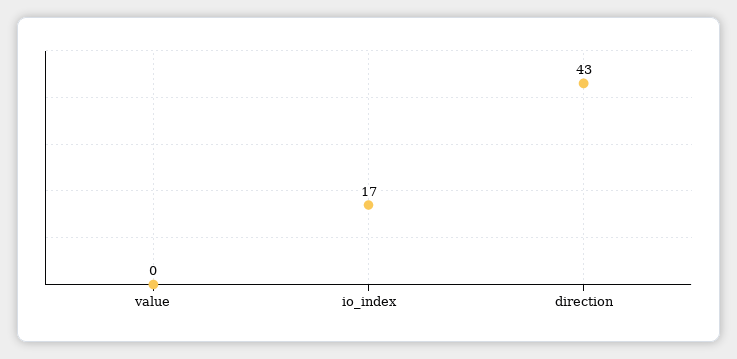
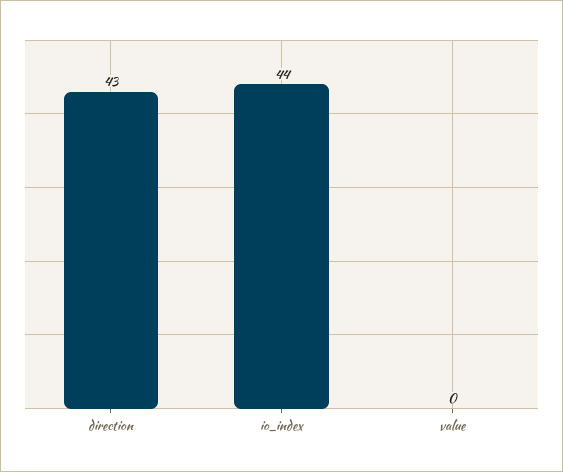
  {
    "value": 0,
-   "io_index": 17,
+   "io_index": 44,
    "direction": 43
  }

